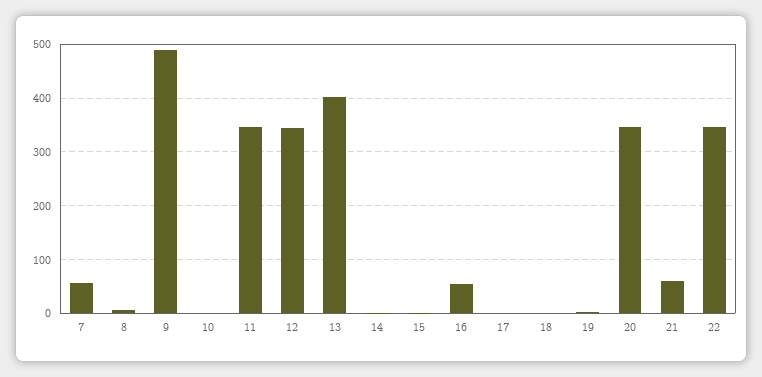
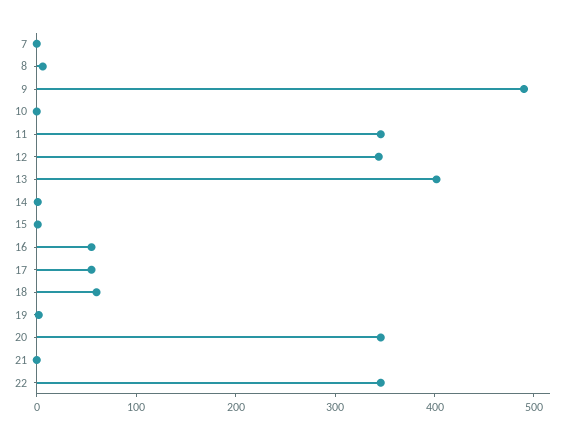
  {
-   "7": 60,
+   "7": 0,
    "8": 0,
    "9": 500,
    "10": 0,
    "11": 340,
    "12": 340,
    "13": 400,
    "14": 0,
    "15": 0,
    "16": 60,
-   "17": 0,
+   "17": 60,
-   "18": 0,
+   "18": 60,
    "19": 0,
    "20": 340,
-   "21": 60,
+   "21": 0,
    "22": 340
  }

